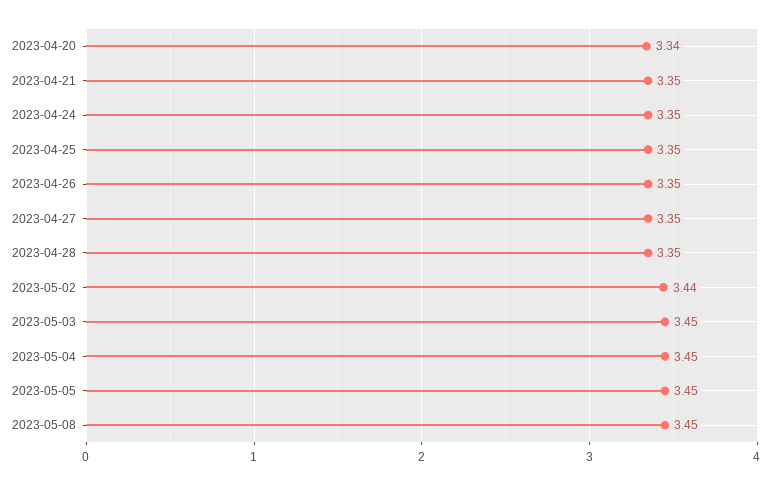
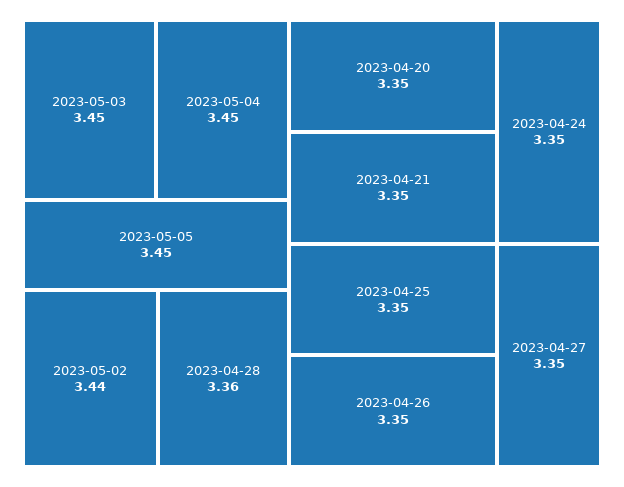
  {
-   "2023-04-20": 3.34,
+   "2023-04-20": 3.35,
    "2023-04-21": 3.35,
    "2023-04-24": 3.35,
    "2023-04-25": 3.35,
    "2023-04-26": 3.35,
    "2023-04-27": 3.35,
-   "2023-04-28": 3.35,
+   "2023-04-28": 3.36,
    "2023-05-02": 3.44,
    "2023-05-03": 3.45,
    "2023-05-04": 3.45,
-   "2023-05-05": 3.45,
+   "2023-05-05": 3.45
-   "2023-05-08": 3.45
  }

